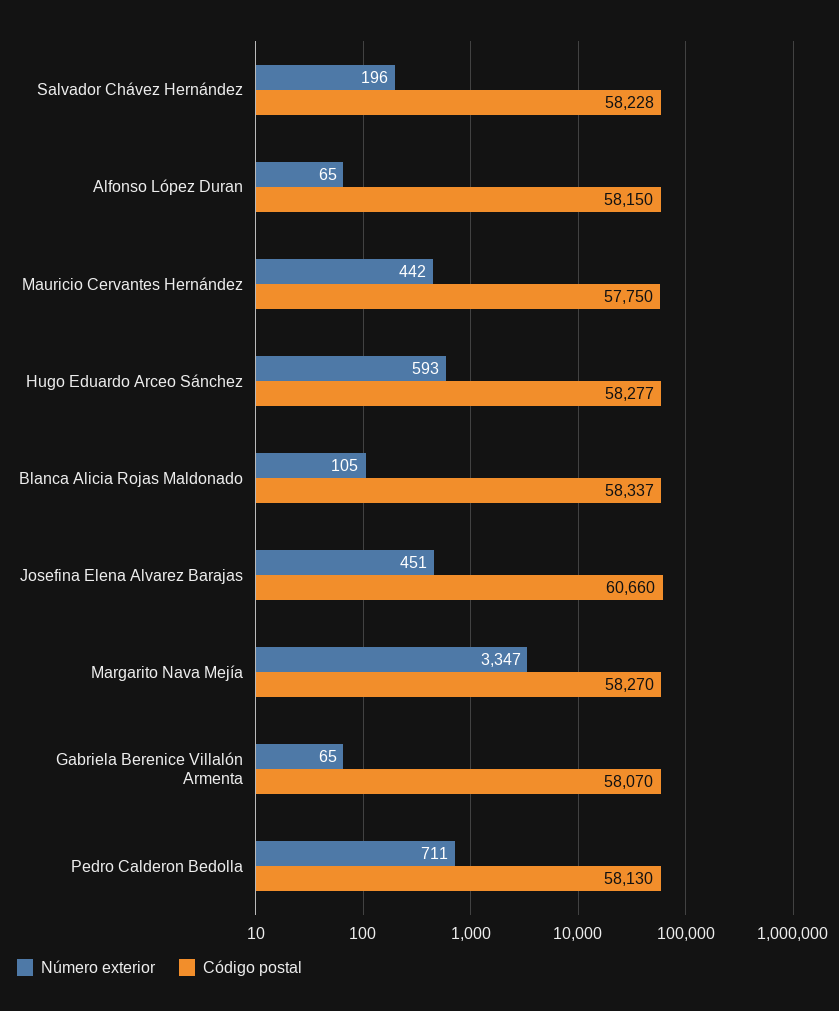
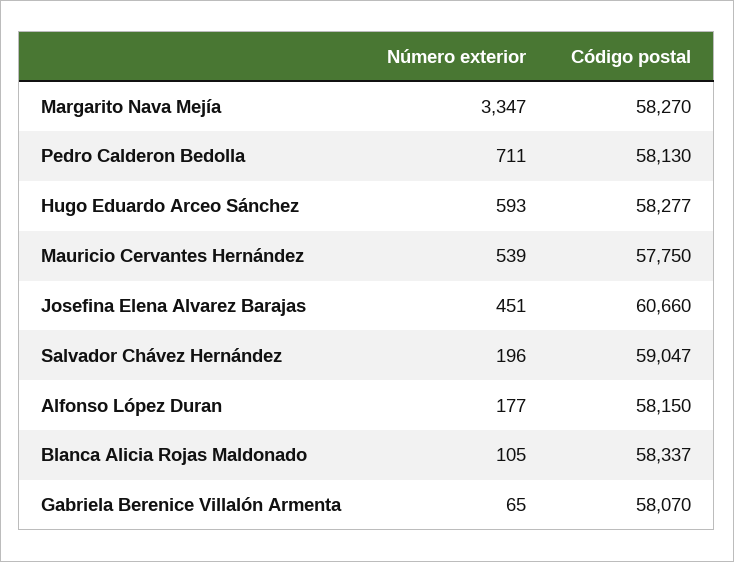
  {
    "Número exterior": {
      "Salvador Chávez Hernández": 196,
-     "Alfonso López Duran": 65,
+     "Alfonso López Duran": 177,
-     "Mauricio Cervantes Hernández": 442,
+     "Mauricio Cervantes Hernández": 539,
      "Hugo Eduardo Arceo Sánchez": 593,
      "Blanca Alicia Rojas Maldonado": 105,
      "Josefina Elena Alvarez Barajas": 451,
      "Margarito Nava Mejía": 3347,
      "Gabriela Berenice Villalón Armenta": 65,
      "Pedro Calderon Bedolla": 711
    },
    "Código postal": {
-     "Salvador Chávez Hernández": 58228,
+     "Salvador Chávez Hernández": 59047,
      "Alfonso López Duran": 58150,
      "Mauricio Cervantes Hernández": 57750,
      "Hugo Eduardo Arceo Sánchez": 58277,
      "Blanca Alicia Rojas Maldonado": 58337,
      "Josefina Elena Alvarez Barajas": 60660,
      "Margarito Nava Mejía": 58270,
      "Gabriela Berenice Villalón Armenta": 58070,
      "Pedro Calderon Bedolla": 58130
    }
  }

